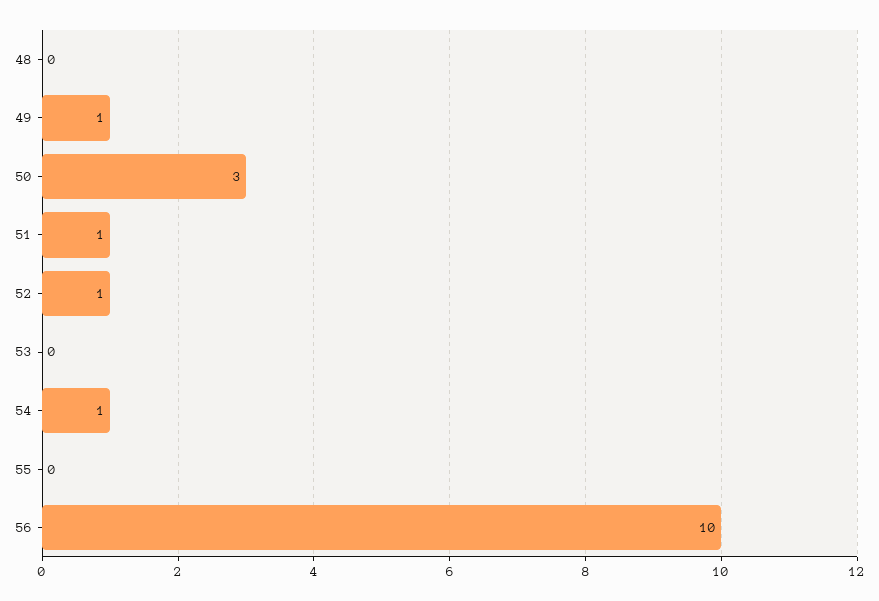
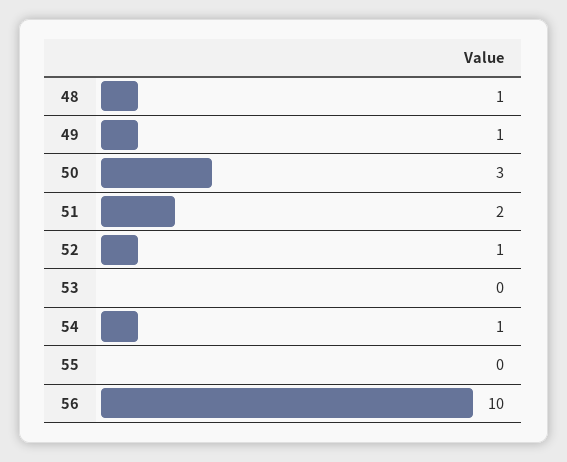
  {
-   "48": 0,
+   "48": 1,
    "49": 1,
    "50": 3,
-   "51": 1,
+   "51": 2,
    "52": 1,
    "53": 0,
    "54": 1,
    "55": 0,
    "56": 10
  }

